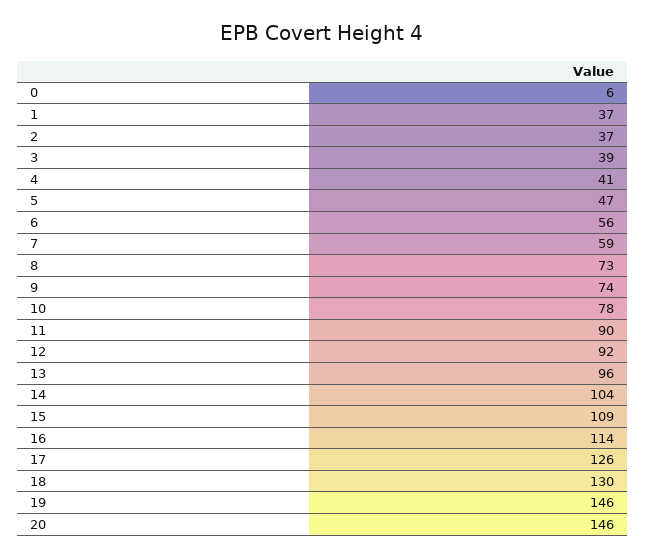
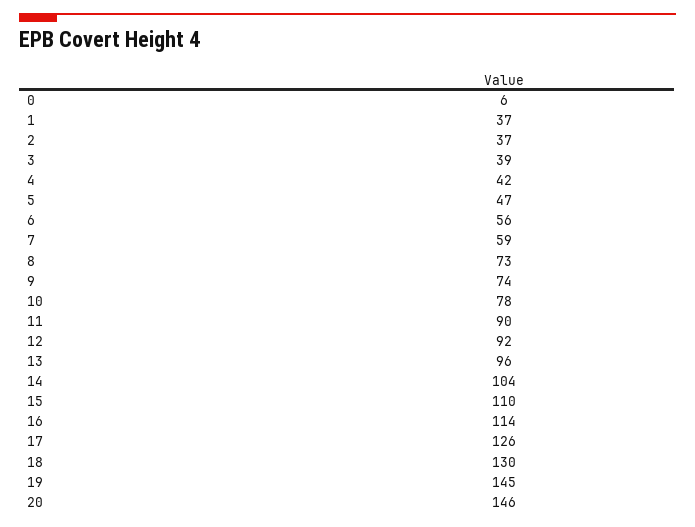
  {
    "0": 6,
    "1": 37,
    "2": 37,
    "3": 39,
-   "4": 41,
+   "4": 42,
    "5": 47,
    "6": 56,
    "7": 59,
    "8": 73,
    "9": 74,
    "10": 78,
    "11": 90,
    "12": 92,
    "13": 96,
    "14": 104,
-   "15": 109,
+   "15": 110,
    "16": 114,
    "17": 126,
    "18": 130,
-   "19": 146,
+   "19": 145,
    "20": 146
  }

